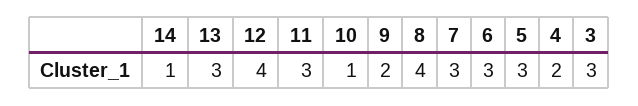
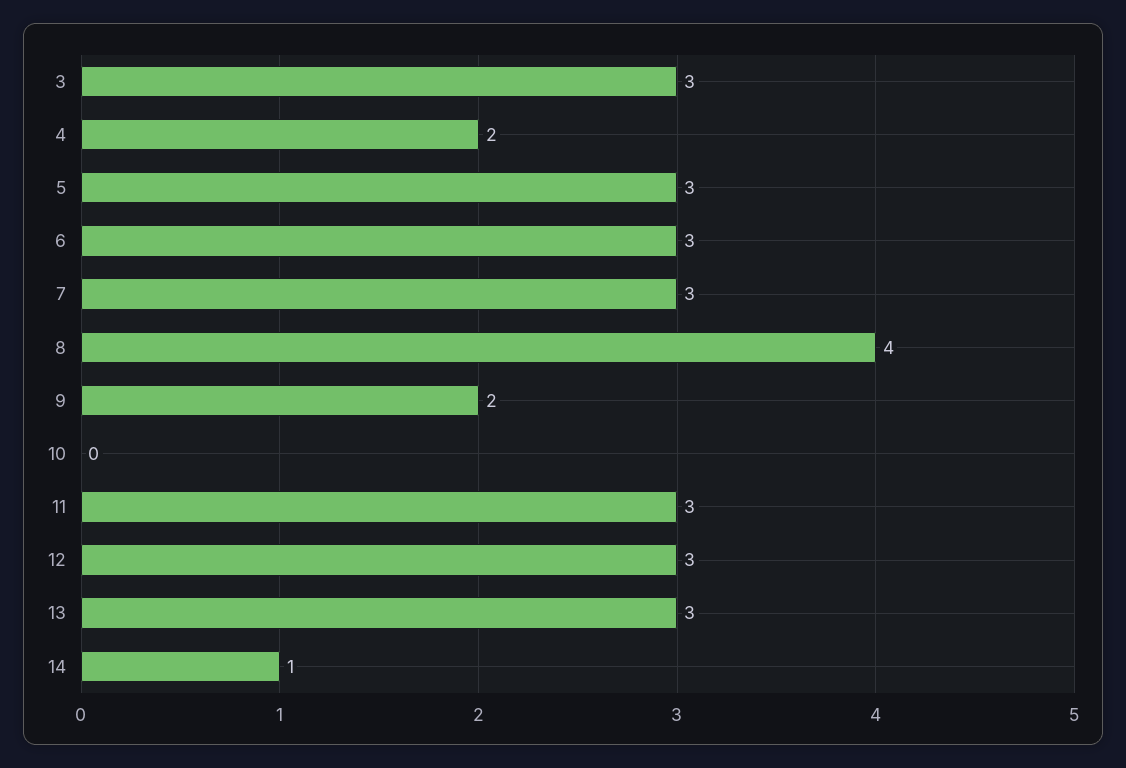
  {
    "14": 1,
    "13": 3,
-   "12": 4,
+   "12": 3,
    "11": 3,
-   "10": 1,
+   "10": 0,
    "9": 2,
    "8": 4,
    "7": 3,
    "6": 3,
    "5": 3,
    "4": 2,
    "3": 3
  }

